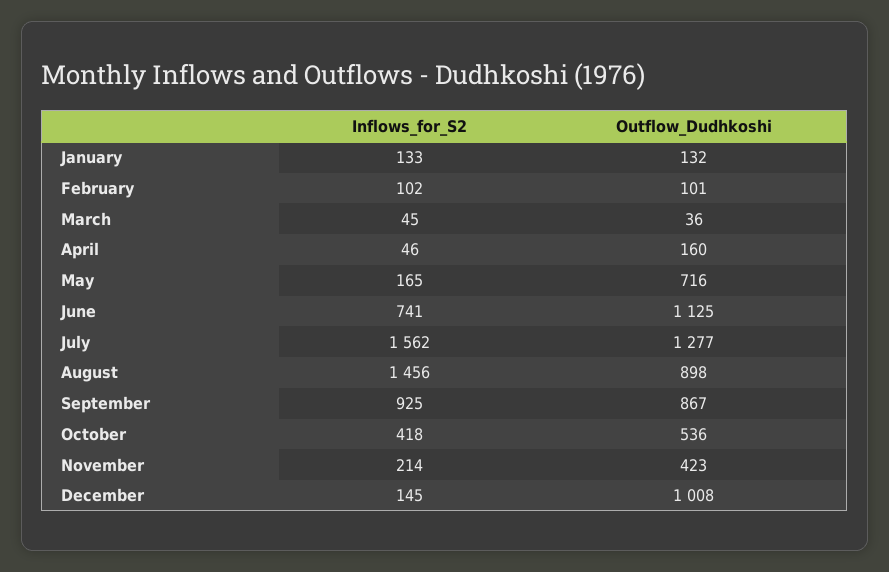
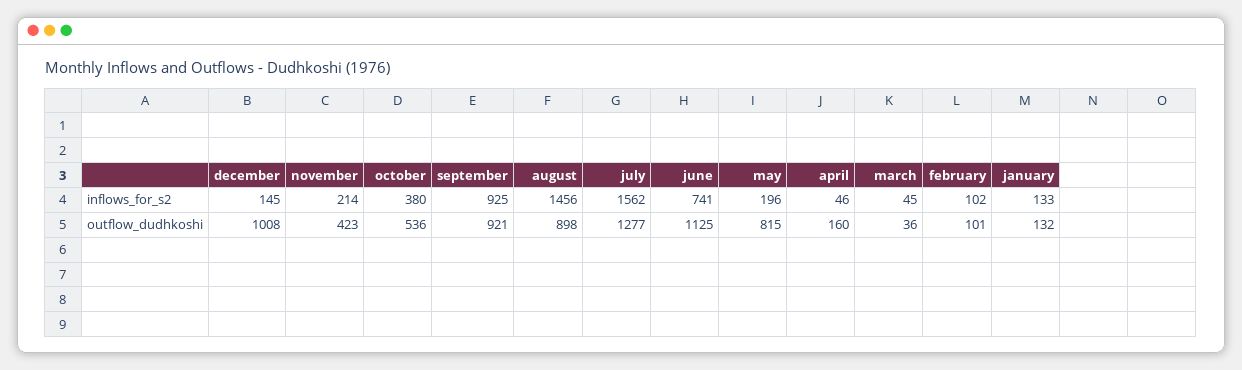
  {
    "Inflows_for_S2": {
      "January": 133,
      "February": 102,
      "March": 45,
      "April": 46,
-     "May": 165,
+     "May": 196,
      "June": 741,
      "July": 1562,
      "August": 1456,
      "September": 925,
-     "October": 418,
+     "October": 380,
      "November": 214,
      "December": 145
    },
    "Outflow_Dudhkoshi": {
      "January": 132,
      "February": 101,
      "March": 36,
      "April": 160,
-     "May": 716,
+     "May": 815,
      "June": 1125,
      "July": 1277,
      "August": 898,
-     "September": 867,
+     "September": 921,
      "October": 536,
      "November": 423,
      "December": 1008
    }
  }

